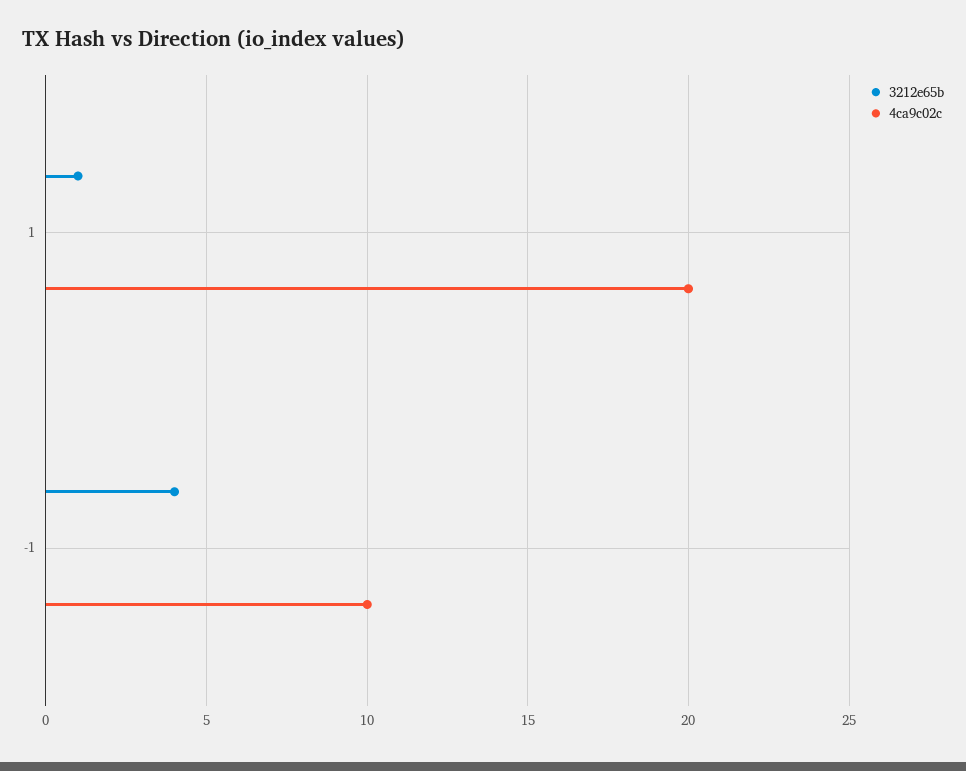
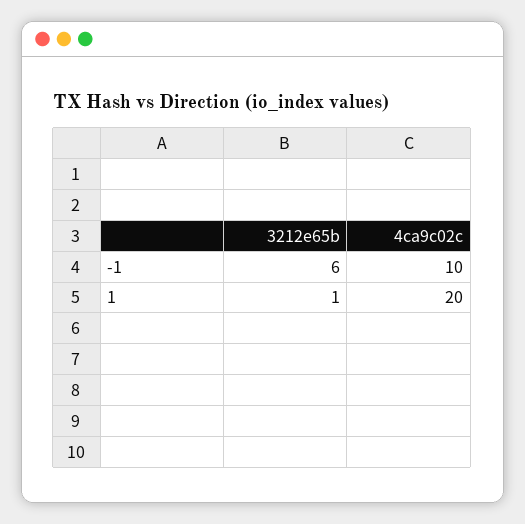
  {
    "3212e65b": {
      "1": 1,
-     "-1": 4
+     "-1": 6
    },
    "4ca9c02c": {
      "1": 20,
      "-1": 10
    }
  }

